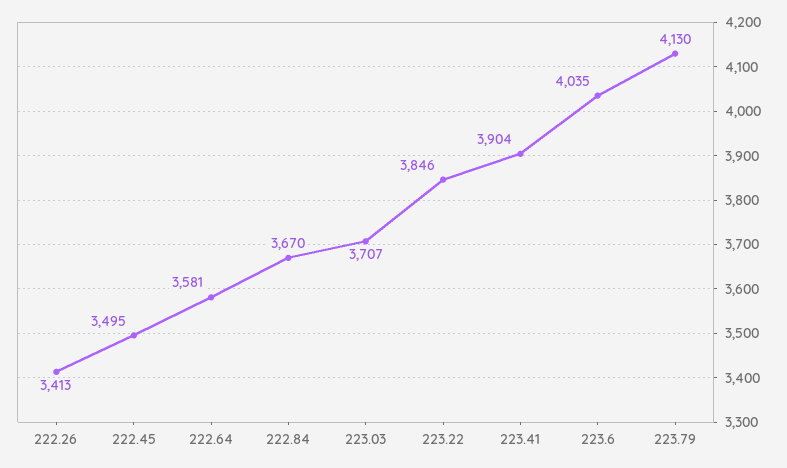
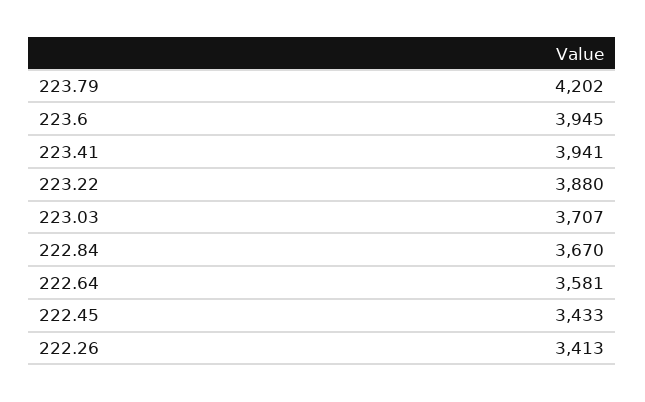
  {
    "222.26": 3413,
-   "222.45": 3495,
+   "222.45": 3433,
    "222.64": 3581,
    "222.84": 3670,
    "223.03": 3707,
-   "223.22": 3846,
+   "223.22": 3880,
-   "223.41": 3904,
+   "223.41": 3941,
-   "223.6": 4035,
+   "223.6": 3945,
-   "223.79": 4130
+   "223.79": 4202
  }

